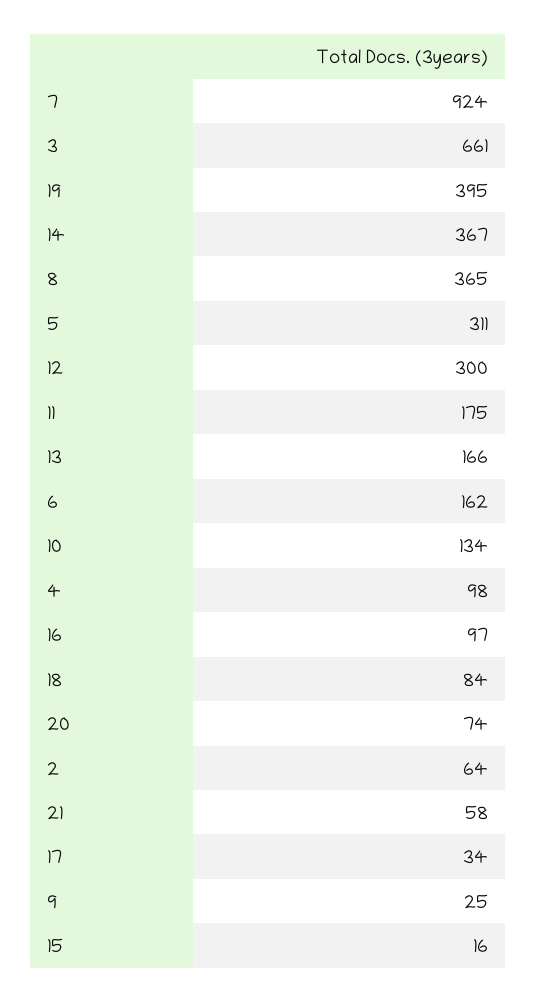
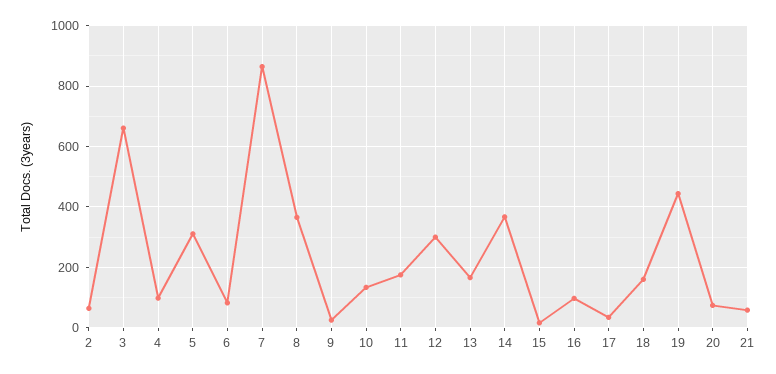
  {
-   "7": 924,
+   "7": 860,
    "3": 661,
-   "19": 395,
+   "19": 440,
    "14": 367,
    "8": 365,
    "5": 311,
    "12": 300,
    "11": 175,
    "13": 166,
-   "6": 162,
+   "6": 80,
    "10": 134,
    "4": 98,
    "16": 97,
-   "18": 84,
+   "18": 160,
    "20": 74,
    "2": 64,
    "21": 58,
    "17": 34,
    "9": 25,
    "15": 16
  }

